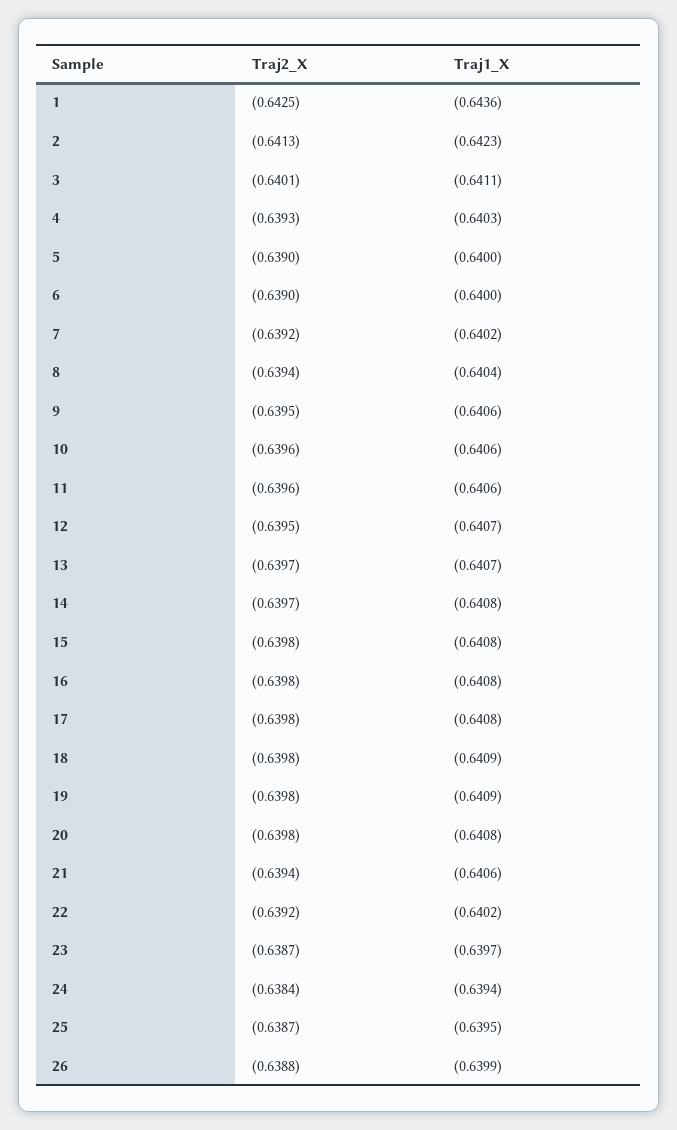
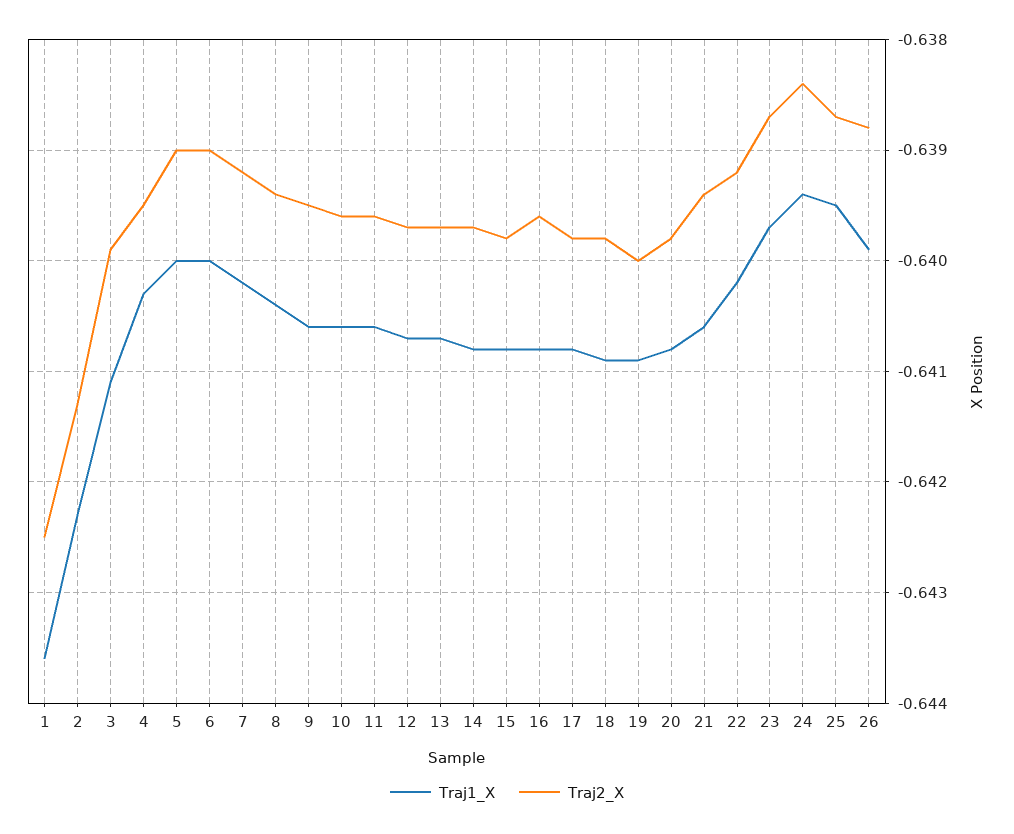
  {
    "Traj2_X": {
      "1": -0.6425,
      "2": -0.6413,
-     "3": -0.6401,
+     "3": -0.6399,
-     "4": -0.6393,
+     "4": -0.6395,
      "5": -0.639,
      "6": -0.639,
      "7": -0.6392,
      "8": -0.6394,
      "9": -0.6395,
      "10": -0.6396,
      "11": -0.6396,
-     "12": -0.6395,
+     "12": -0.6397,
      "13": -0.6397,
      "14": -0.6397,
      "15": -0.6398,
-     "16": -0.6398,
+     "16": -0.6396,
      "17": -0.6398,
      "18": -0.6398,
-     "19": -0.6398,
+     "19": -0.64,
      "20": -0.6398,
      "21": -0.6394,
      "22": -0.6392,
      "23": -0.6387,
      "24": -0.6384,
      "25": -0.6387,
      "26": -0.6388
    },
    "Traj1_X": {
      "1": -0.6436,
      "2": -0.6423,
      "3": -0.6411,
      "4": -0.6403,
      "5": -0.64,
      "6": -0.64,
      "7": -0.6402,
      "8": -0.6404,
      "9": -0.6406,
      "10": -0.6406,
      "11": -0.6406,
      "12": -0.6407,
      "13": -0.6407,
      "14": -0.6408,
      "15": -0.6408,
      "16": -0.6408,
      "17": -0.6408,
      "18": -0.6409,
      "19": -0.6409,
      "20": -0.6408,
      "21": -0.6406,
      "22": -0.6402,
      "23": -0.6397,
      "24": -0.6394,
      "25": -0.6395,
      "26": -0.6399
    }
  }

